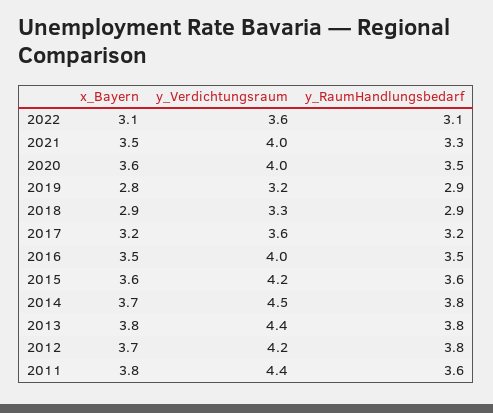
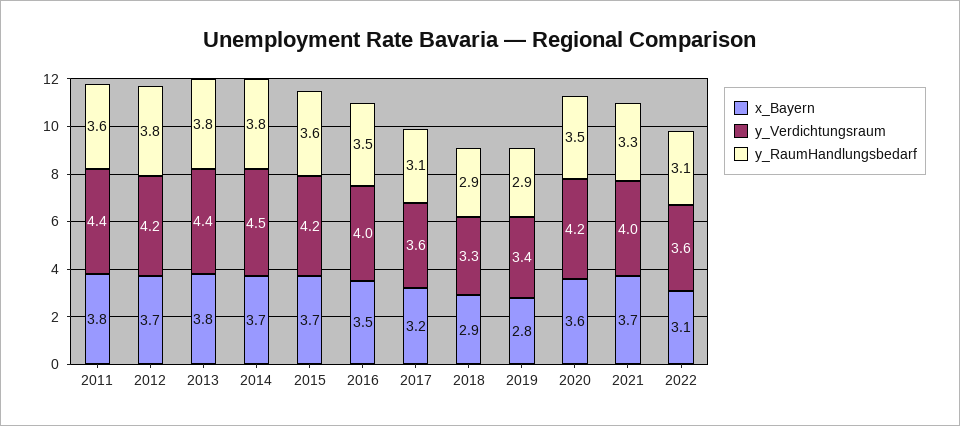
  {
    "x_Bayern": {
      "2022": 3.1,
-     "2021": 3.5,
+     "2021": 3.7,
      "2020": 3.6,
      "2019": 2.8,
      "2018": 2.9,
      "2017": 3.2,
      "2016": 3.5,
-     "2015": 3.6,
+     "2015": 3.7,
      "2014": 3.7,
      "2013": 3.8,
      "2012": 3.7,
      "2011": 3.8
    },
    "y_Verdichtungsraum": {
      "2022": 3.6,
      "2021": 4,
-     "2020": 4,
+     "2020": 4.2,
-     "2019": 3.2,
+     "2019": 3.4,
      "2018": 3.3,
      "2017": 3.6,
      "2016": 4,
      "2015": 4.2,
      "2014": 4.5,
      "2013": 4.4,
      "2012": 4.2,
      "2011": 4.4
    },
    "y_RaumHandlungsbedarf": {
      "2022": 3.1,
      "2021": 3.3,
      "2020": 3.5,
      "2019": 2.9,
      "2018": 2.9,
-     "2017": 3.2,
+     "2017": 3.1,
      "2016": 3.5,
      "2015": 3.6,
      "2014": 3.8,
      "2013": 3.8,
      "2012": 3.8,
      "2011": 3.6
    }
  }

